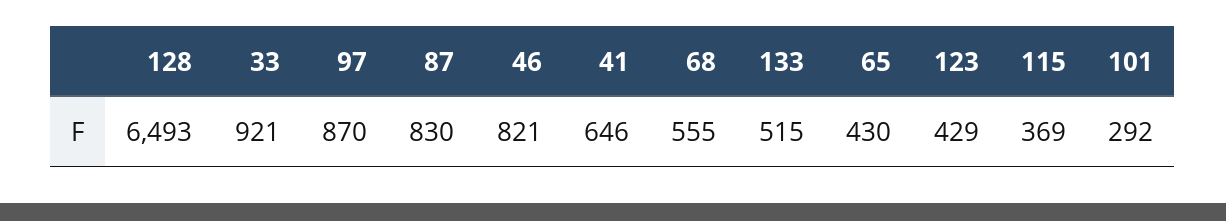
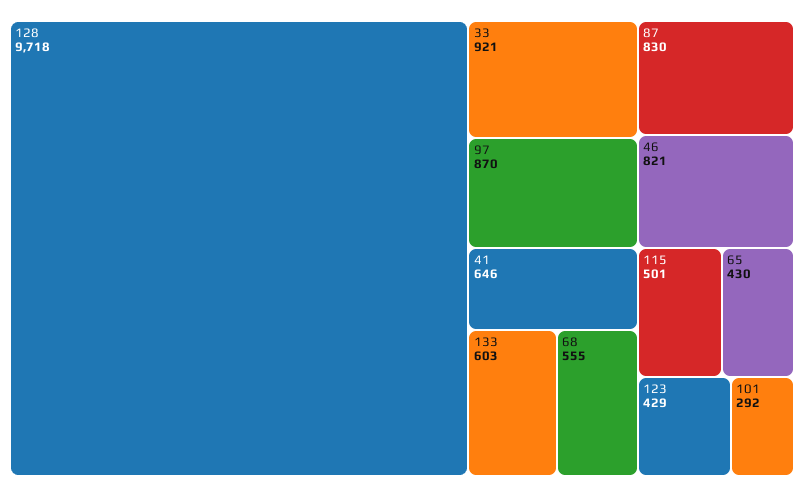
  {
-   "128": 6493,
+   "128": 9718,
    "33": 921,
    "97": 870,
    "87": 830,
    "46": 821,
    "41": 646,
    "68": 555,
-   "133": 515,
+   "133": 603,
    "65": 430,
    "123": 429,
-   "115": 369,
+   "115": 501,
    "101": 292
  }

